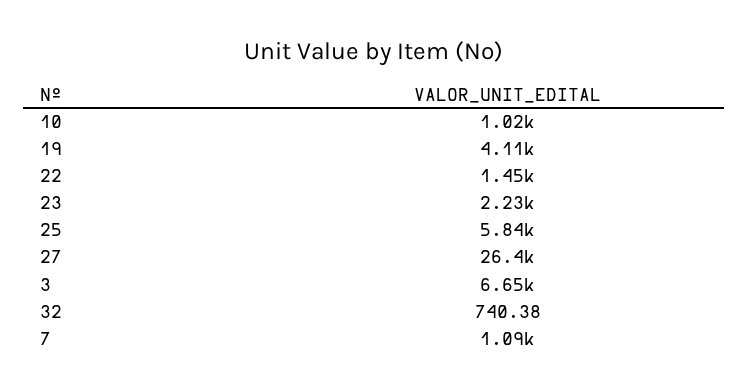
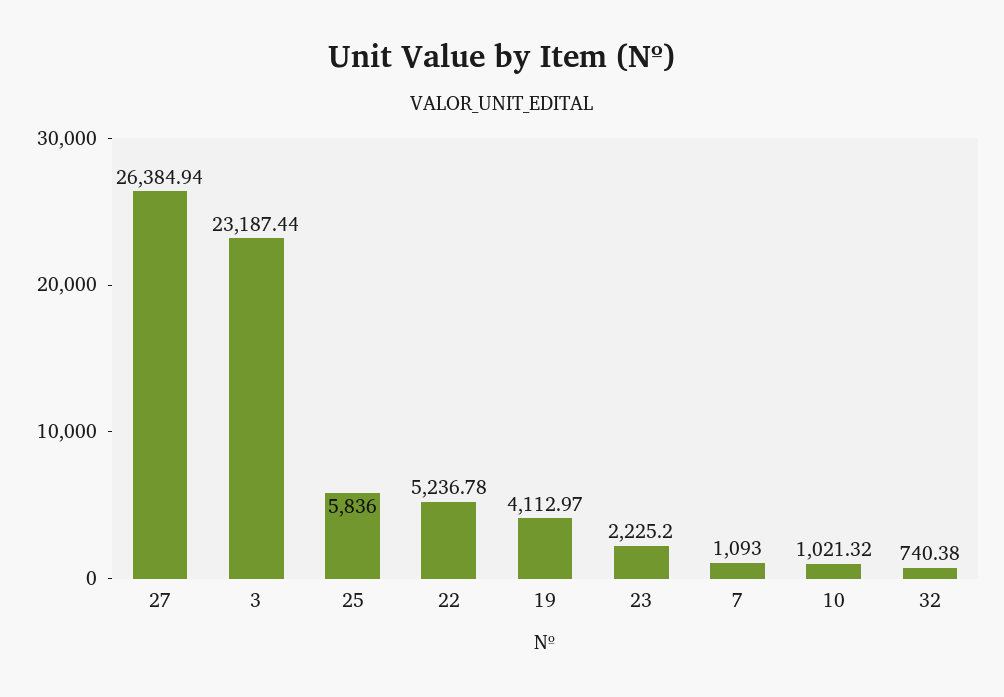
  {
    "10": 1021.32,
    "19": 4112.97,
-   "22": 1450,
+   "22": 5236.78,
    "23": 2225.2,
    "25": 5836,
    "27": 26384.94,
-   "3": 6650,
+   "3": 23187.44,
    "32": 740.38,
    "7": 1093
  }

